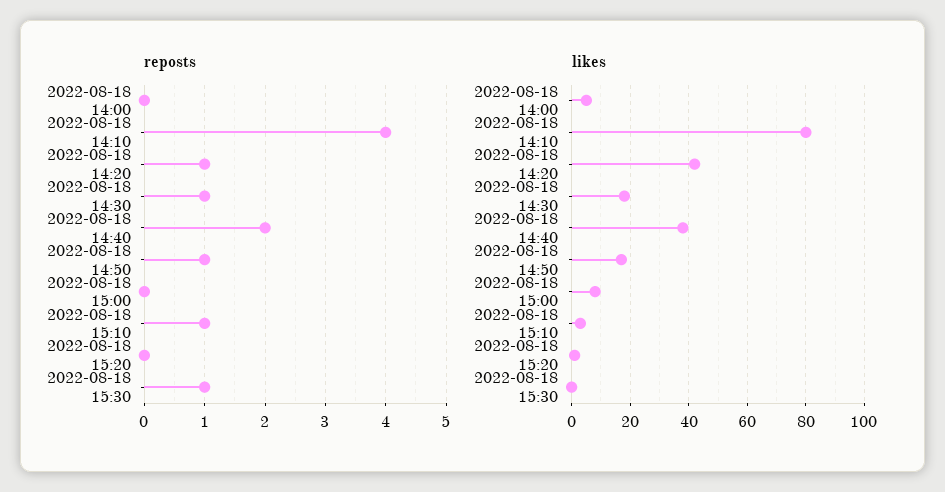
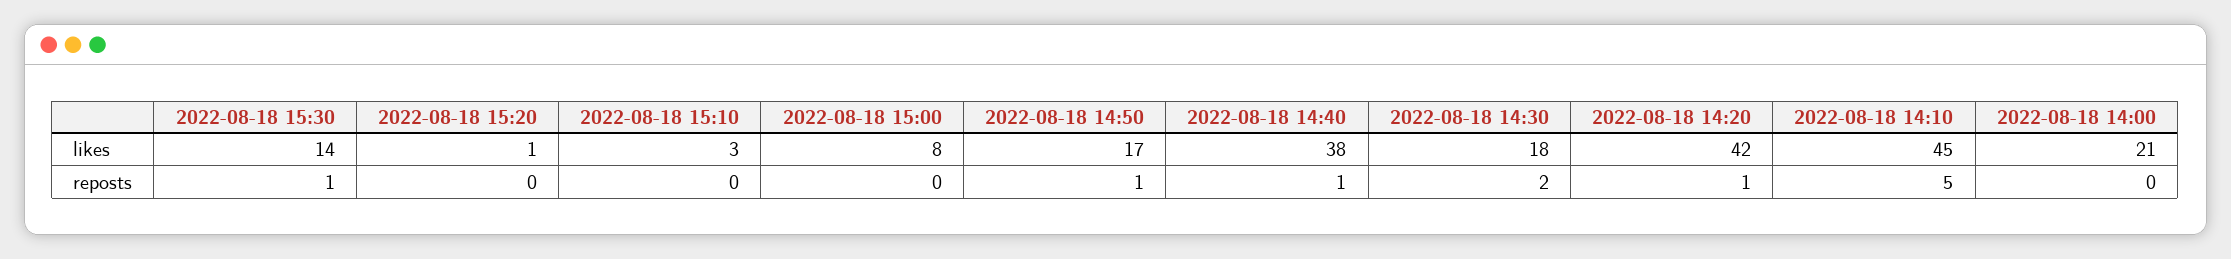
  {
    "reposts": {
      "2022-08-18 14:00": 0,
-     "2022-08-18 14:10": 4,
+     "2022-08-18 14:10": 5,
      "2022-08-18 14:20": 1,
-     "2022-08-18 14:30": 1,
+     "2022-08-18 14:30": 2,
-     "2022-08-18 14:40": 2,
+     "2022-08-18 14:40": 1,
      "2022-08-18 14:50": 1,
      "2022-08-18 15:00": 0,
-     "2022-08-18 15:10": 1,
+     "2022-08-18 15:10": 0,
      "2022-08-18 15:20": 0,
      "2022-08-18 15:30": 1
    },
    "likes": {
-     "2022-08-18 14:00": 5,
+     "2022-08-18 14:00": 21,
-     "2022-08-18 14:10": 80,
+     "2022-08-18 14:10": 45,
      "2022-08-18 14:20": 42,
      "2022-08-18 14:30": 18,
      "2022-08-18 14:40": 38,
      "2022-08-18 14:50": 17,
      "2022-08-18 15:00": 8,
      "2022-08-18 15:10": 3,
      "2022-08-18 15:20": 1,
-     "2022-08-18 15:30": 0
+     "2022-08-18 15:30": 14
    }
  }

